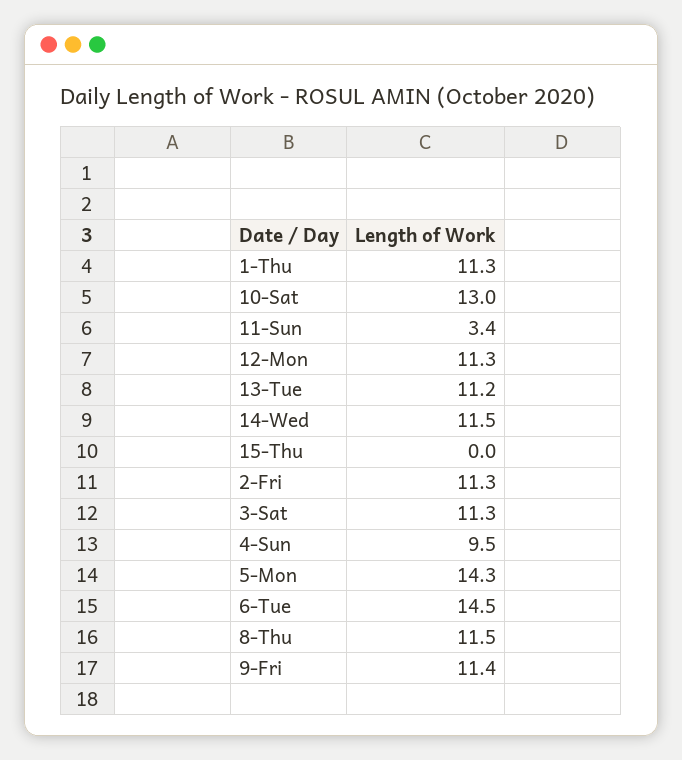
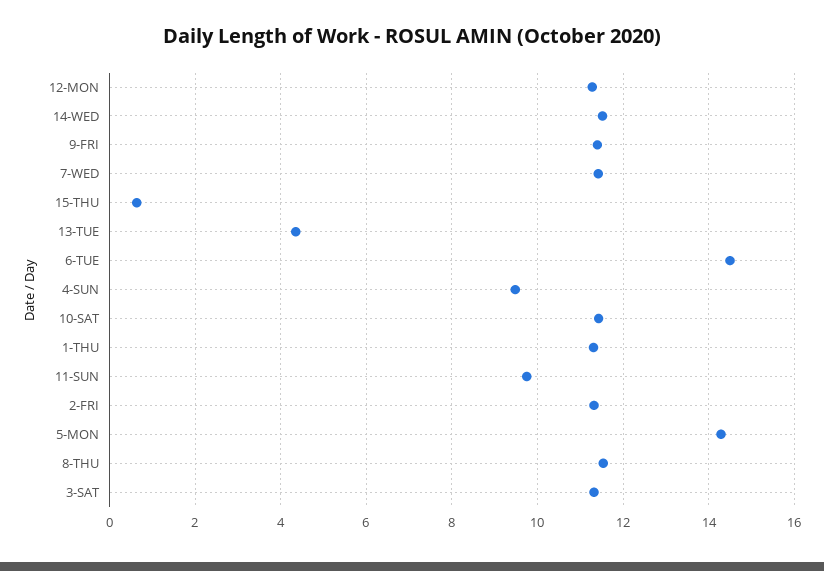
  {
    "1-Thu": 11.3,
-   "10-Sat": 13,
+   "10-Sat": 11.4,
-   "11-Sun": 3.4,
+   "11-Sun": 9.8,
    "12-Mon": 11.3,
-   "13-Tue": 11.2,
+   "13-Tue": 4.4,
    "14-Wed": 11.5,
-   "15-Thu": 0,
+   "15-Thu": 0.6,
    "2-Fri": 11.3,
    "3-Sat": 11.3,
    "4-Sun": 9.5,
    "5-Mon": 14.3,
    "6-Tue": 14.5,
    "8-Thu": 11.5,
-   "9-Fri": 11.4
+   "9-Fri": 11.4,
+   "7-WED": 11.4
  }

